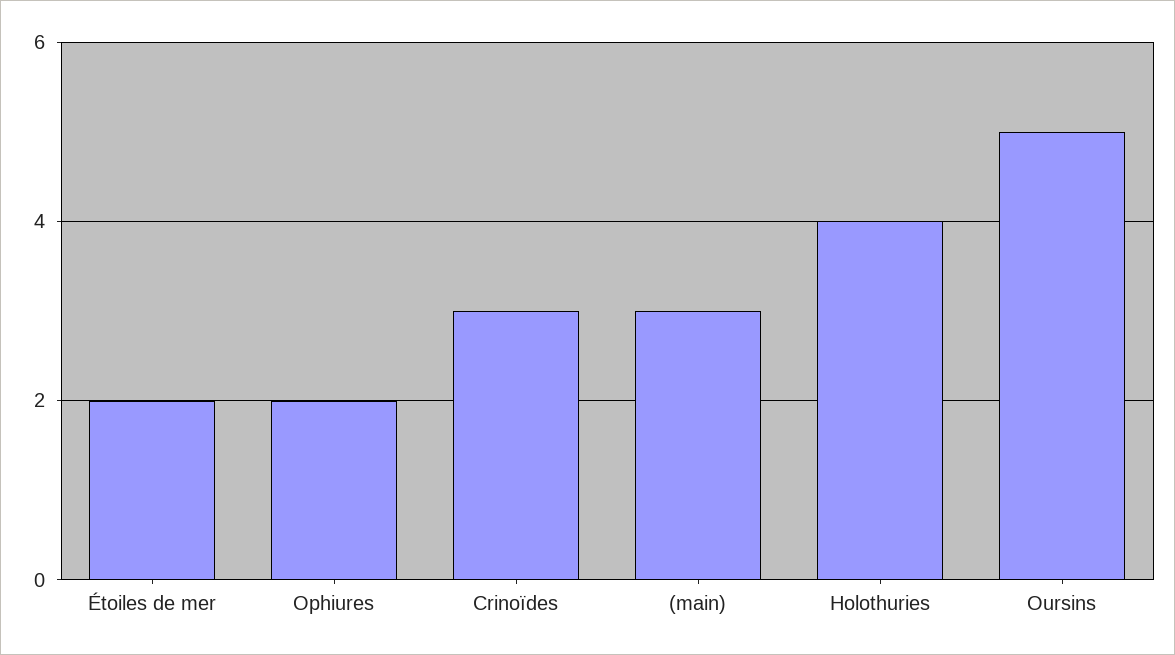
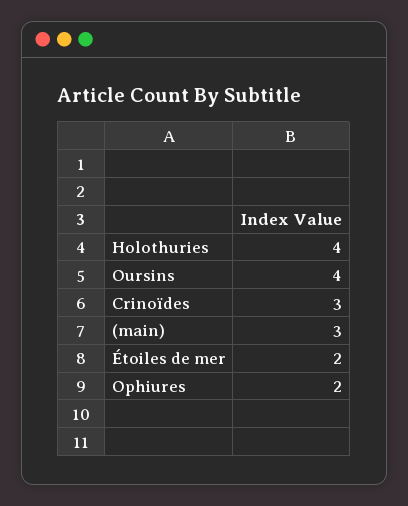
  {
    "Étoiles de mer": 2,
    "Ophiures": 2,
    "Crinoïdes": 3,
    "(main)": 3,
    "Holothuries": 4,
-   "Oursins": 5
+   "Oursins": 4
  }

